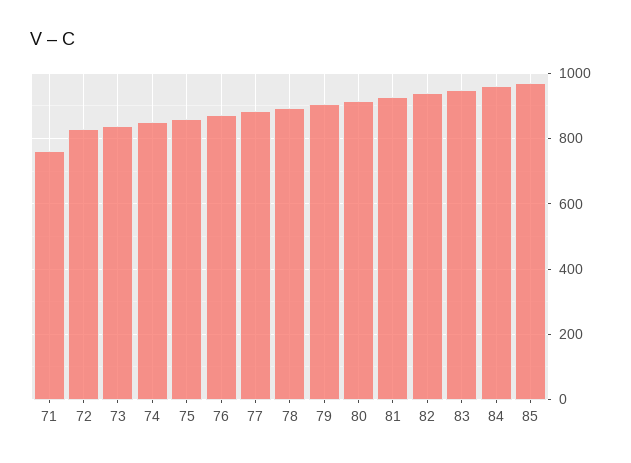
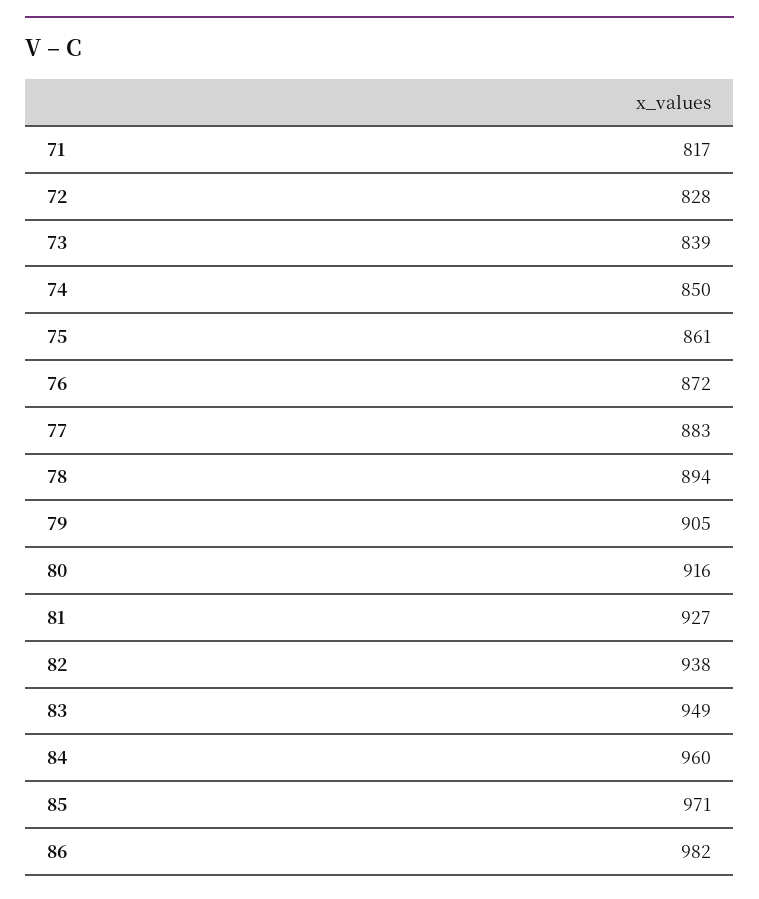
  {
-   "71": 760,
+   "71": 817,
    "72": 828,
    "73": 839,
    "74": 850,
    "75": 861,
    "76": 872,
    "77": 883,
    "78": 894,
    "79": 905,
    "80": 916,
    "81": 927,
    "82": 938,
    "83": 949,
    "84": 960,
-   "85": 971
+   "85": 971,
+   "86": 982
  }

